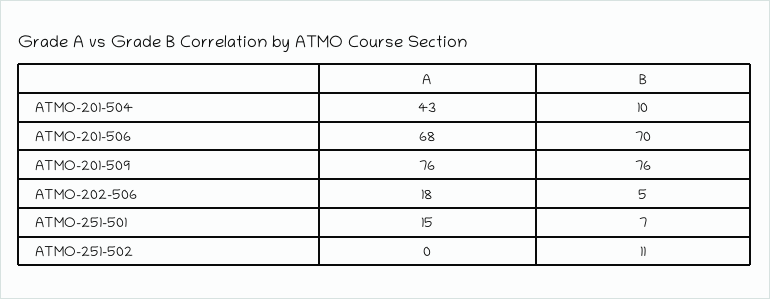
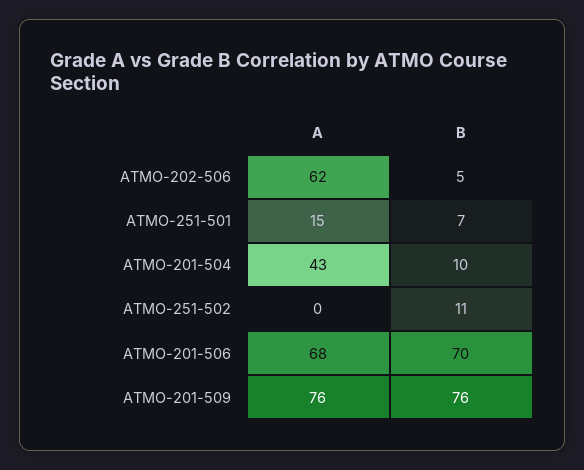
  {
    "A": {
      "ATMO-201-504": 43,
      "ATMO-201-506": 68,
      "ATMO-201-509": 76,
-     "ATMO-202-506": 18,
+     "ATMO-202-506": 62,
      "ATMO-251-501": 15,
      "ATMO-251-502": 0
    },
    "B": {
      "ATMO-201-504": 10,
      "ATMO-201-506": 70,
      "ATMO-201-509": 76,
      "ATMO-202-506": 5,
      "ATMO-251-501": 7,
      "ATMO-251-502": 11
    }
  }

